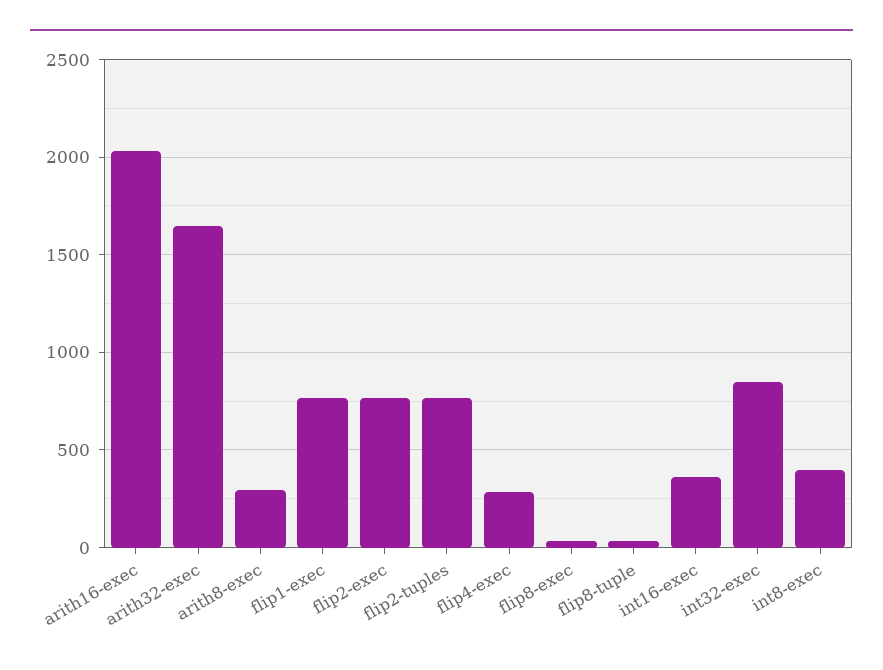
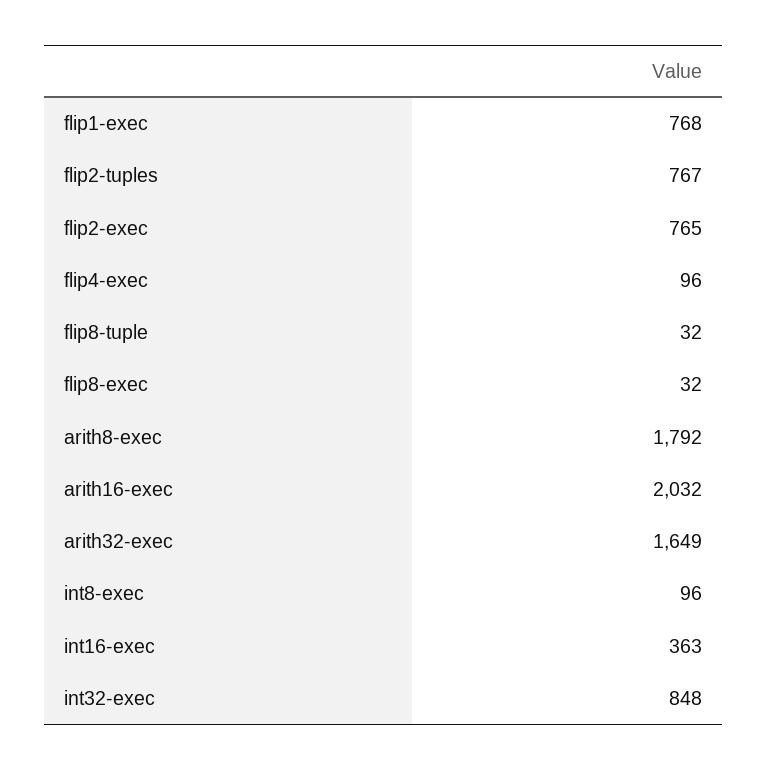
  {
    "arith16-exec": 2032,
    "arith32-exec": 1649,
-   "arith8-exec": 300,
+   "arith8-exec": 1792,
    "flip1-exec": 768,
    "flip2-exec": 765,
    "flip2-tuples": 767,
-   "flip4-exec": 300,
+   "flip4-exec": 96,
    "flip8-exec": 32,
    "flip8-tuple": 32,
    "int16-exec": 363,
    "int32-exec": 848,
-   "int8-exec": 400
+   "int8-exec": 96
  }

